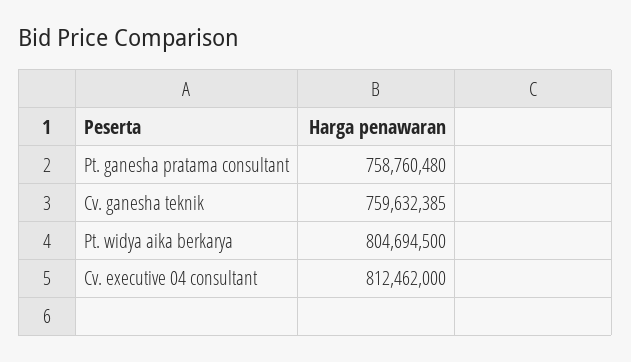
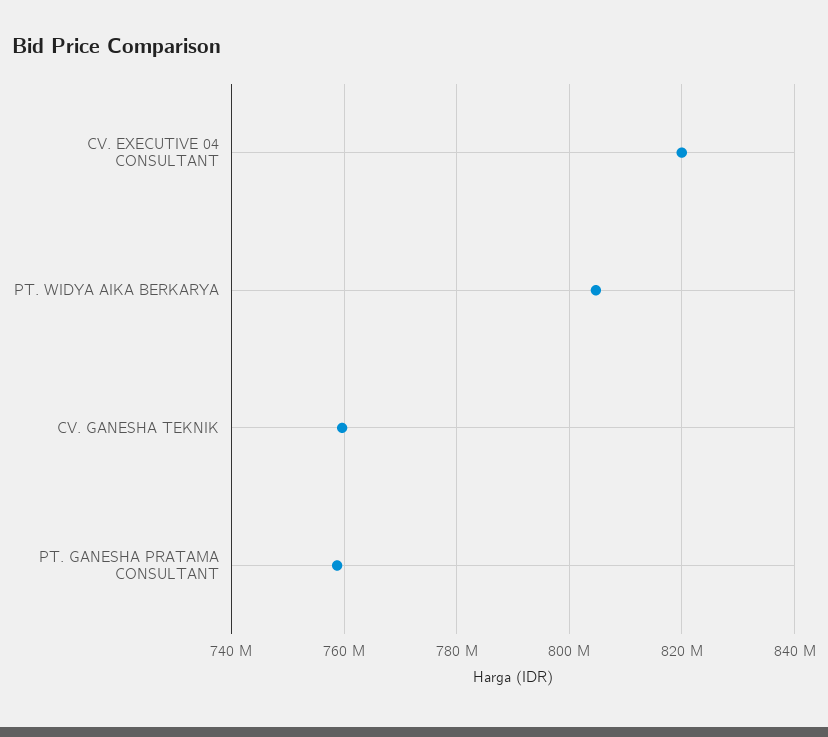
  {
    "Pt. ganesha pratama consultant": 758760480,
    "Cv. ganesha teknik": 759632385,
    "Pt. widya aika berkarya": 804694500,
-   "Cv. executive 04 consultant": 812462000
+   "Cv. executive 04 consultant": 820000000
  }

